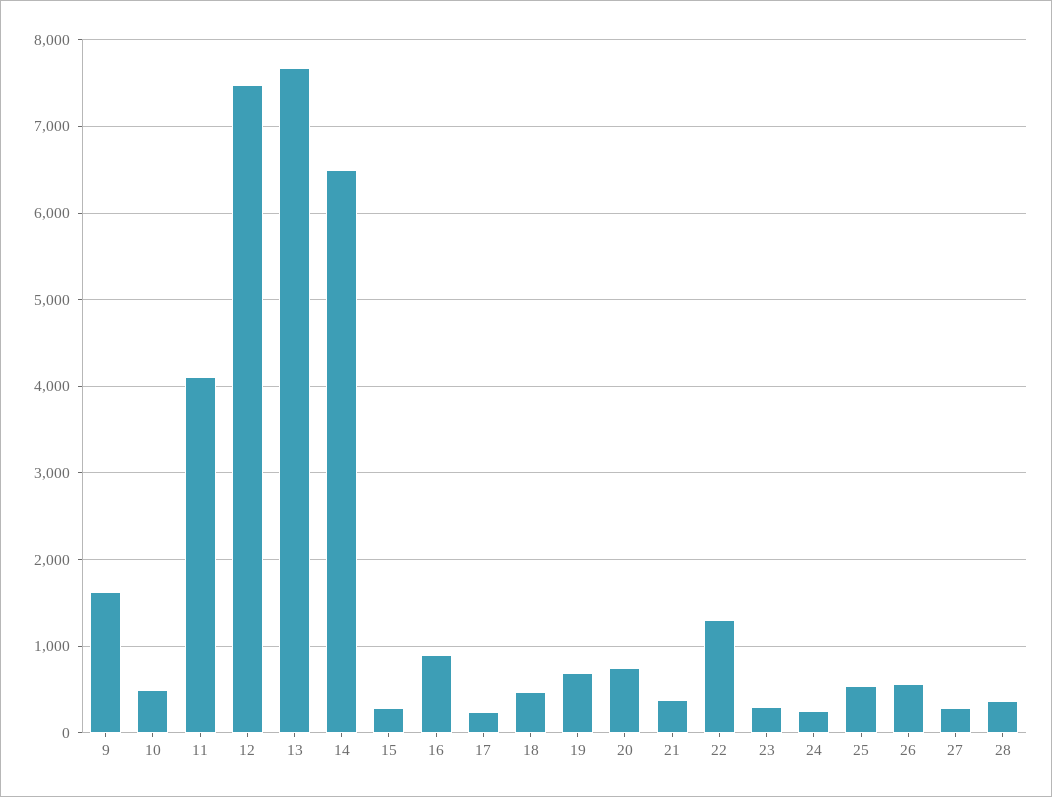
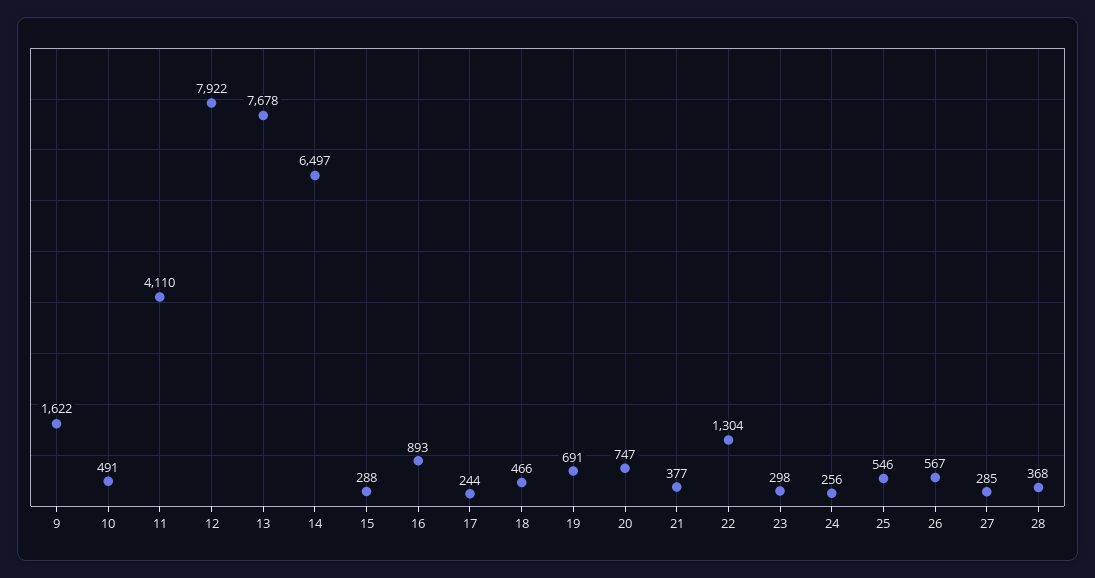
  {
    "9": 1622,
    "10": 491,
    "11": 4110,
-   "12": 7500,
+   "12": 7922,
    "13": 7678,
    "14": 6497,
    "15": 288,
    "16": 893,
    "17": 244,
    "18": 466,
    "19": 691,
    "20": 747,
    "21": 377,
    "22": 1304,
    "23": 298,
    "24": 256,
    "25": 546,
    "26": 567,
    "27": 285,
    "28": 368
  }

